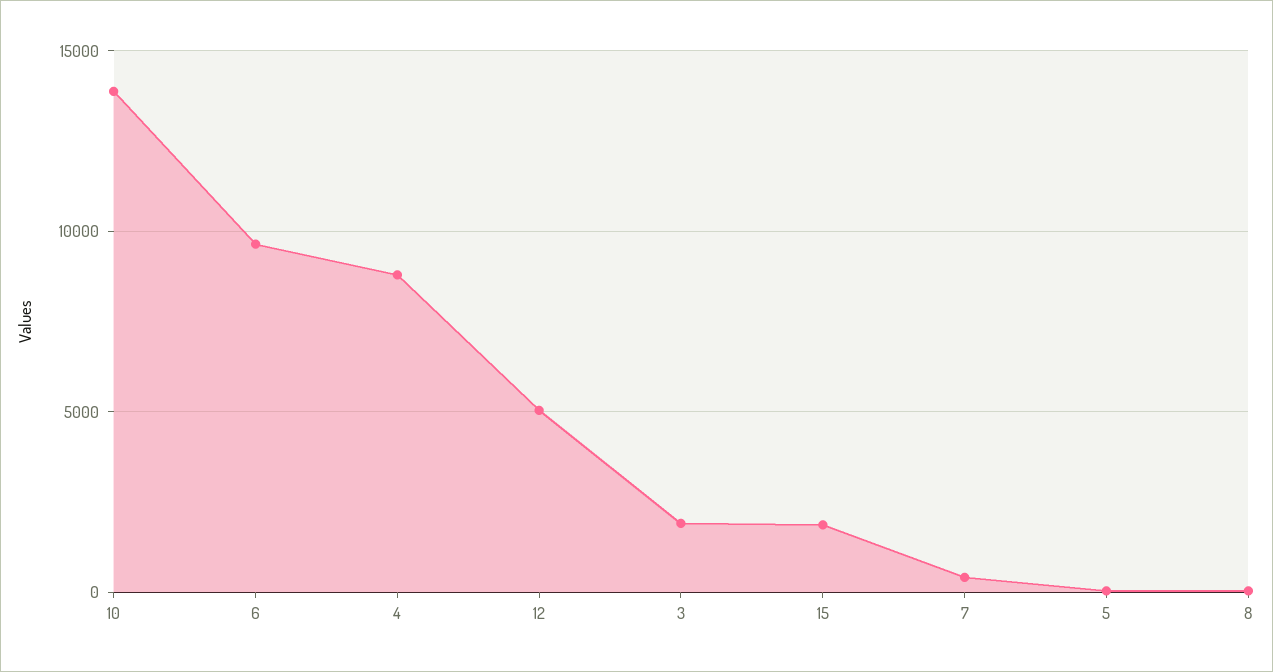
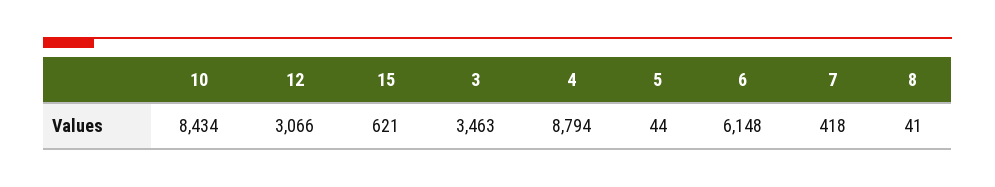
  {
-   "10": 14000,
+   "10": 8434,
-   "6": 9500,
+   "6": 6148,
    "4": 8794,
-   "12": 5000,
+   "12": 3066,
-   "3": 2000,
+   "3": 3463,
-   "15": 2000,
+   "15": 621,
    "7": 418,
    "5": 44,
    "8": 41
  }

